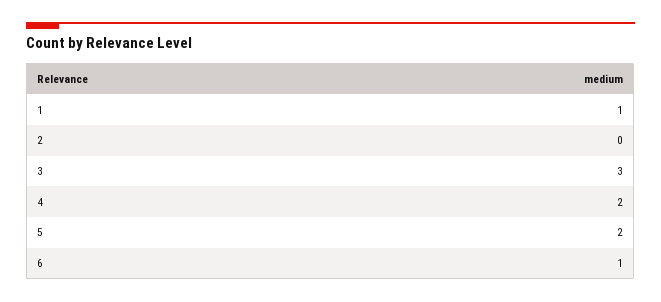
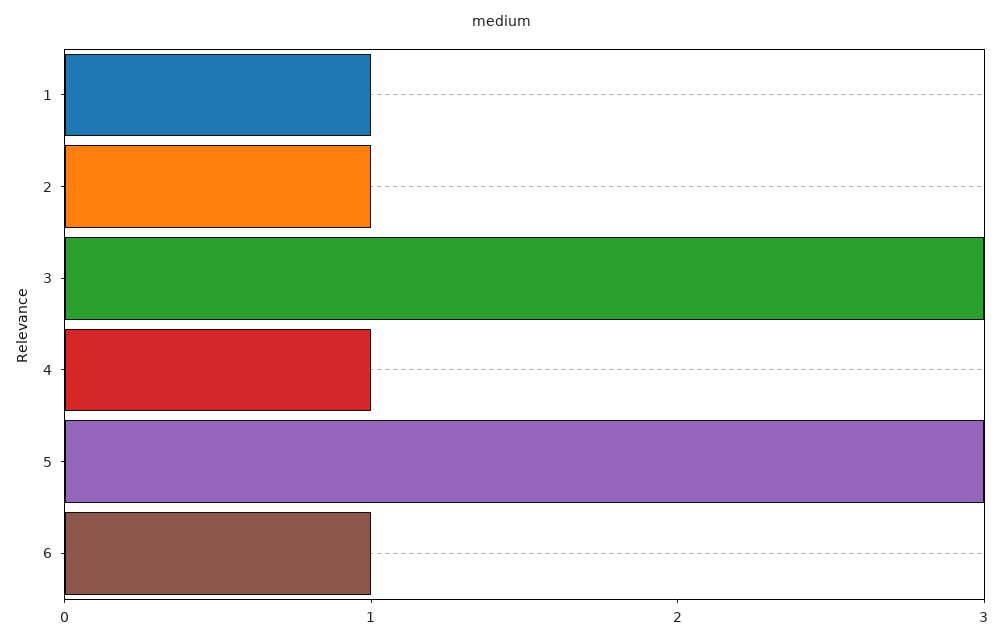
  {
    "1": 1,
-   "2": 0,
+   "2": 1,
    "3": 3,
-   "4": 2,
+   "4": 1,
-   "5": 2,
+   "5": 3,
    "6": 1
  }

